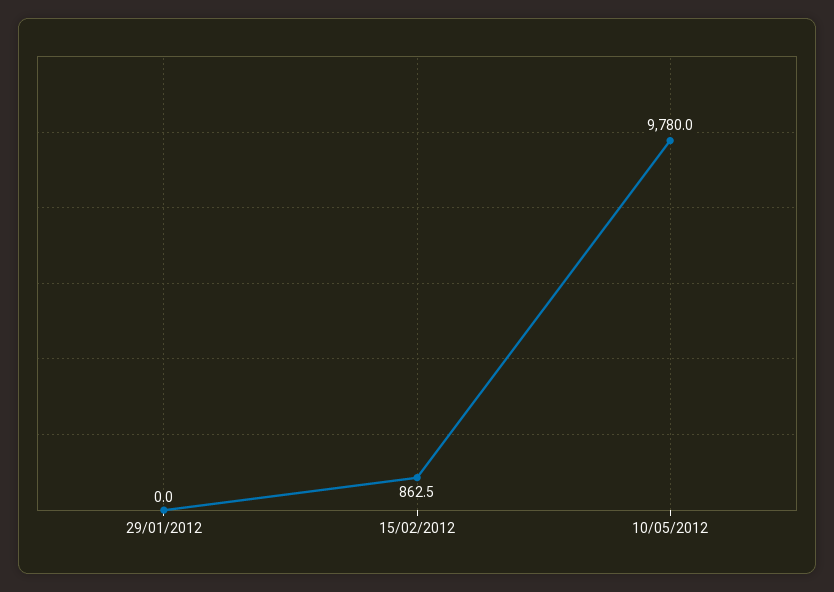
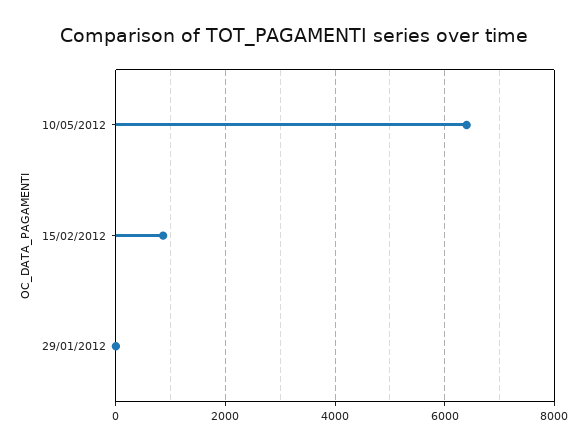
  {
    "29/01/2012": 0,
    "15/02/2012": 862.5,
-   "10/05/2012": 9780
+   "10/05/2012": 6400
  }

